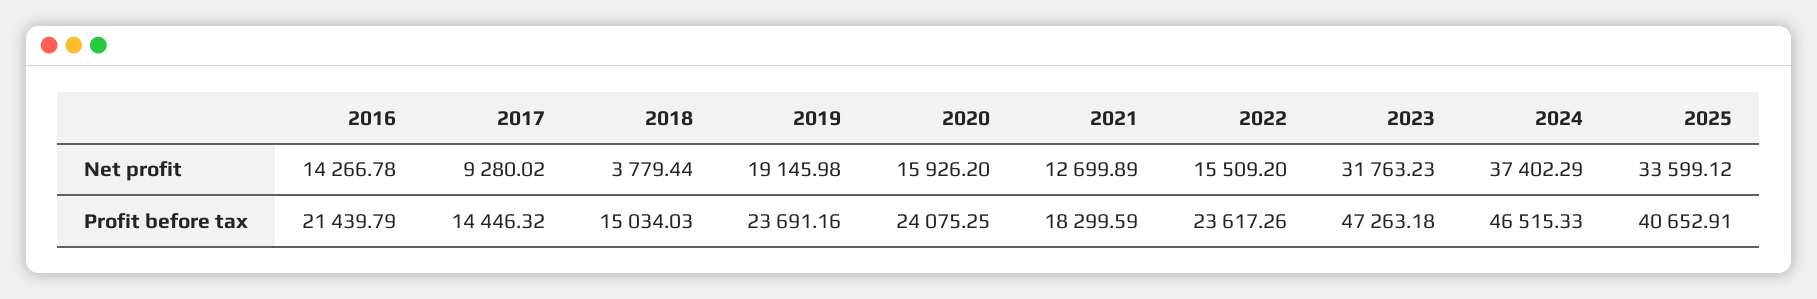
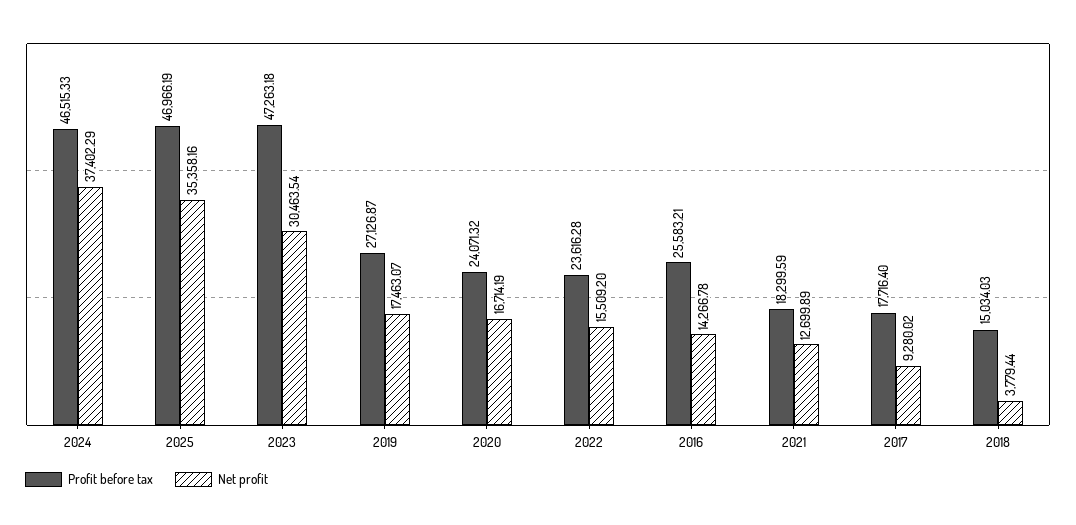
  {
    "Net profit": {
      "2016": 14266.78,
      "2017": 9280.02,
      "2018": 3779.44,
-     "2019": 19145.98,
+     "2019": 17463.07,
-     "2020": 15926.2,
+     "2020": 16714.19,
      "2021": 12699.89,
      "2022": 15509.2,
-     "2023": 31763.23,
+     "2023": 30463.54,
      "2024": 37402.29,
-     "2025": 33599.12
+     "2025": 35358.16
    },
    "Profit before tax": {
-     "2016": 21439.79,
+     "2016": 25583.21,
-     "2017": 14446.32,
+     "2017": 17716.4,
      "2018": 15034.03,
-     "2019": 23691.16,
+     "2019": 27126.87,
-     "2020": 24075.25,
+     "2020": 24071.32,
      "2021": 18299.59,
-     "2022": 23617.26,
+     "2022": 23616.28,
      "2023": 47263.18,
      "2024": 46515.33,
-     "2025": 40652.91
+     "2025": 46966.19
    }
  }

